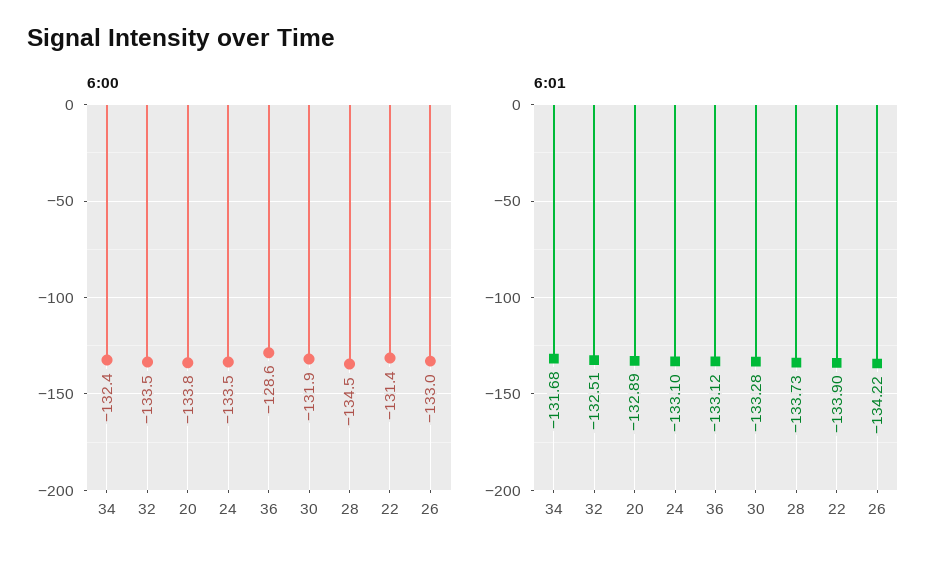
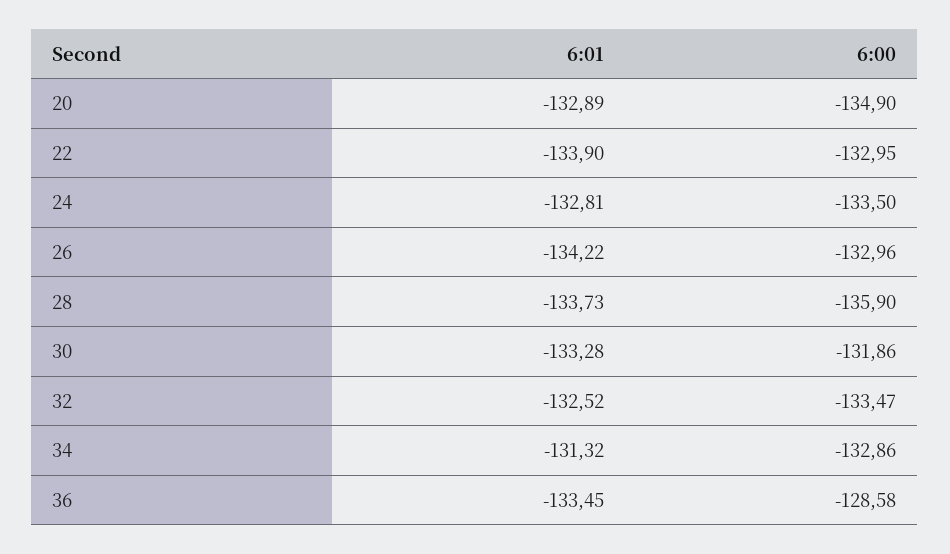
  {
    "6:00": {
-     "34": -132.4,
+     "34": -132.86,
      "32": -133.47,
-     "20": -133.8,
+     "20": -134.9,
      "24": -133.5,
      "36": -128.58,
      "30": -131.86,
-     "28": -134.5,
+     "28": -135.9,
-     "22": -131.4,
+     "22": -132.95,
      "26": -132.96
    },
    "6:01": {
-     "34": -131.68,
+     "34": -131.32,
-     "32": -132.51,
+     "32": -132.52,
      "20": -132.89,
-     "24": -133.1,
+     "24": -132.81,
-     "36": -133.12,
+     "36": -133.45,
      "30": -133.28,
      "28": -133.73,
      "22": -133.9,
      "26": -134.22
    }
  }

